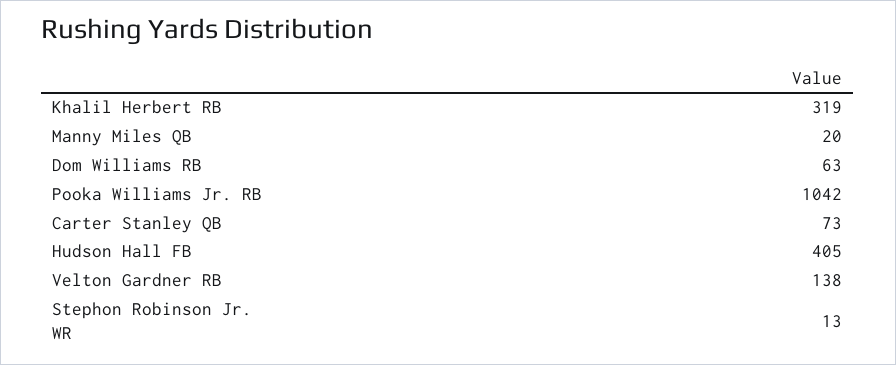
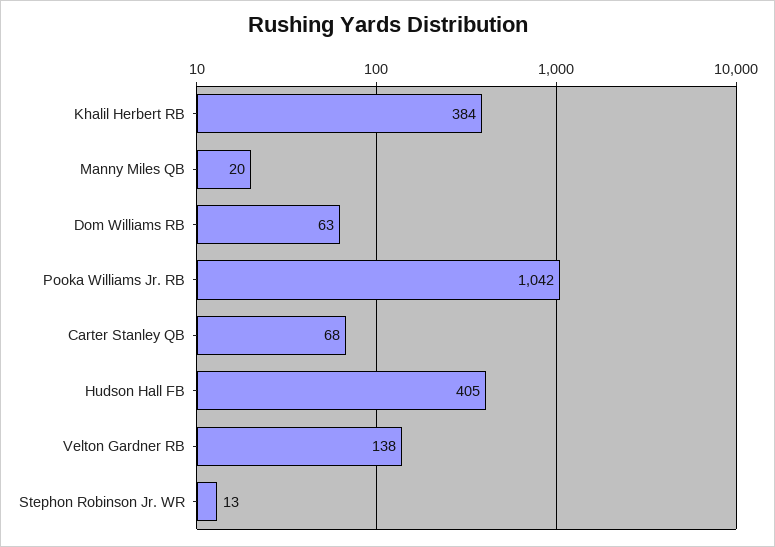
  {
-   "Khalil Herbert RB": 319,
+   "Khalil Herbert RB": 384,
    "Manny Miles QB": 20,
    "Dom Williams RB": 63,
    "Pooka Williams Jr. RB": 1042,
-   "Carter Stanley QB": 73,
+   "Carter Stanley QB": 68,
    "Hudson Hall FB": 405,
    "Velton Gardner RB": 138,
    "Stephon Robinson Jr. WR": 13
  }

